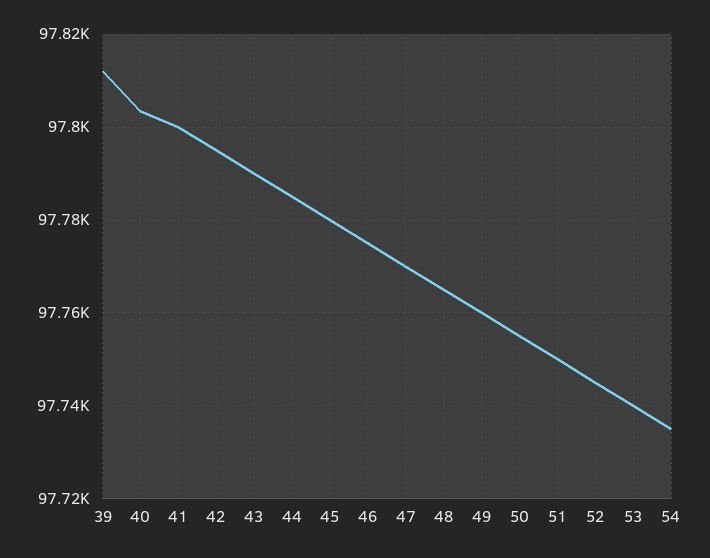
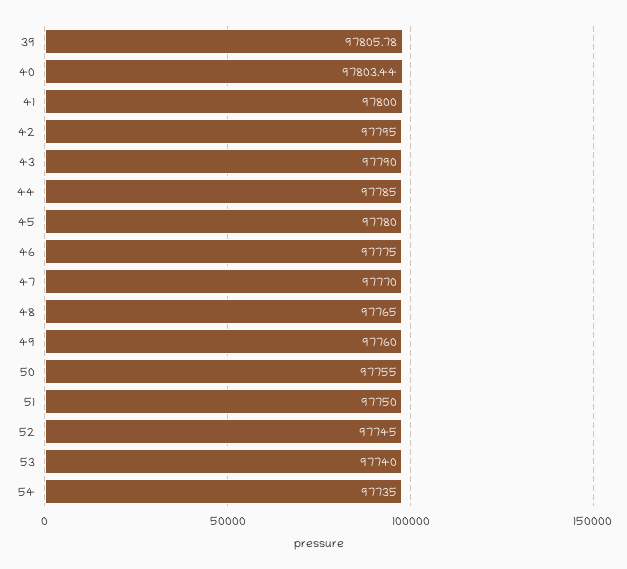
  {
-   "39": 97812,
+   "39": 97805.78,
    "40": 97803.44,
    "41": 97800,
    "42": 97795,
    "43": 97790,
    "44": 97785,
    "45": 97780,
    "46": 97775,
    "47": 97770,
    "48": 97765,
    "49": 97760,
    "50": 97755,
    "51": 97750,
    "52": 97745,
    "53": 97740,
    "54": 97735
  }

